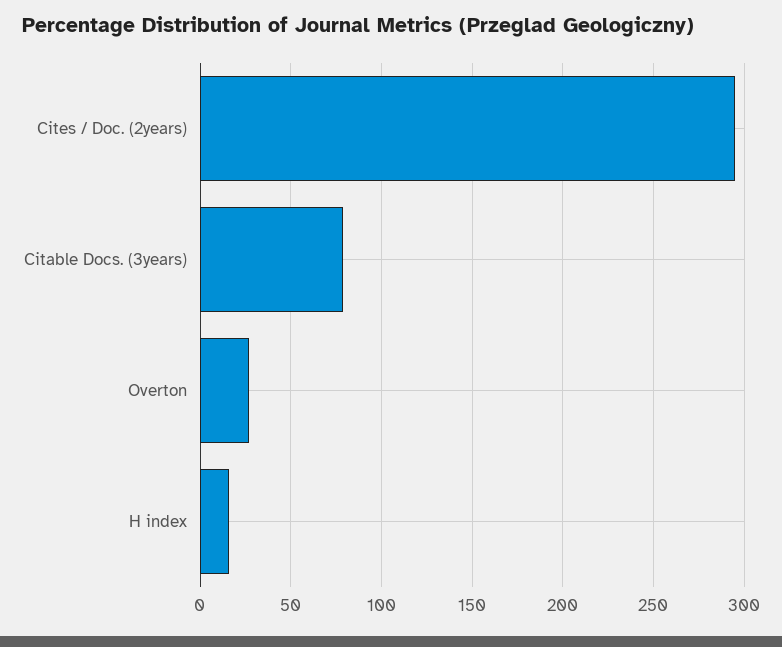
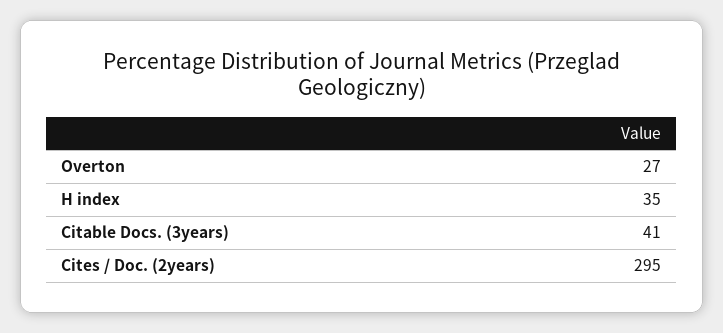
  {
    "Cites / Doc. (2years)": 295,
-   "Citable Docs. (3years)": 80,
+   "Citable Docs. (3years)": 41,
    "Overton": 27,
-   "H index": 15
+   "H index": 35
  }

